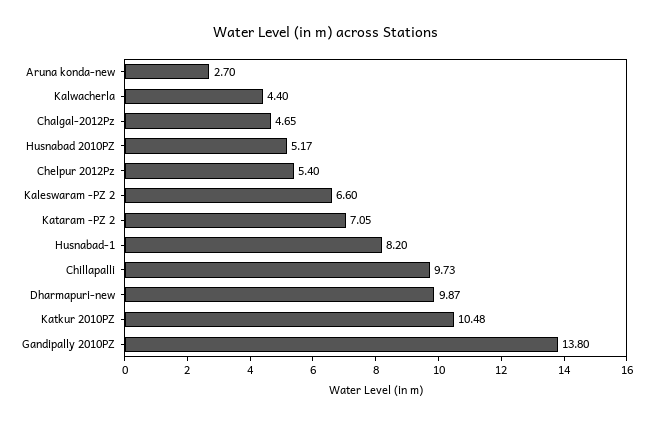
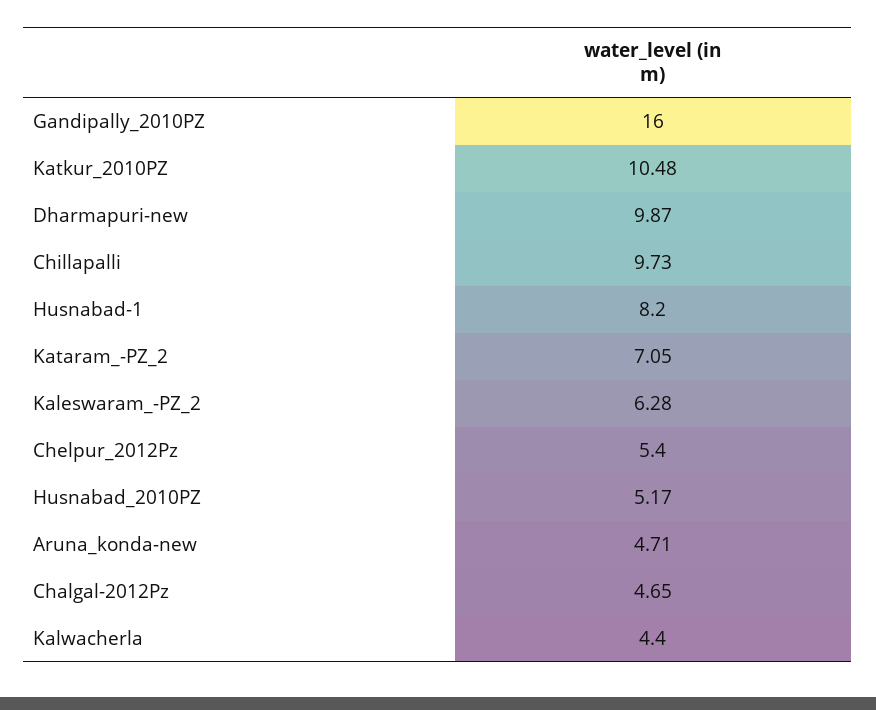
  {
-   "Aruna konda-new": 2.7,
+   "Aruna konda-new": 4.71,
    "Kalwacherla": 4.4,
    "Chalgal-2012Pz": 4.65,
    "Husnabad 2010PZ": 5.17,
    "Chelpur 2012Pz": 5.4,
-   "Kaleswaram -PZ 2": 6.6,
+   "Kaleswaram -PZ 2": 6.28,
    "Kataram -PZ 2": 7.05,
    "Husnabad-1": 8.2,
    "Chillapalli": 9.73,
    "Dharmapuri-new": 9.87,
    "Katkur 2010PZ": 10.48,
-   "Gandipally 2010PZ": 13.8
+   "Gandipally 2010PZ": 16
  }

